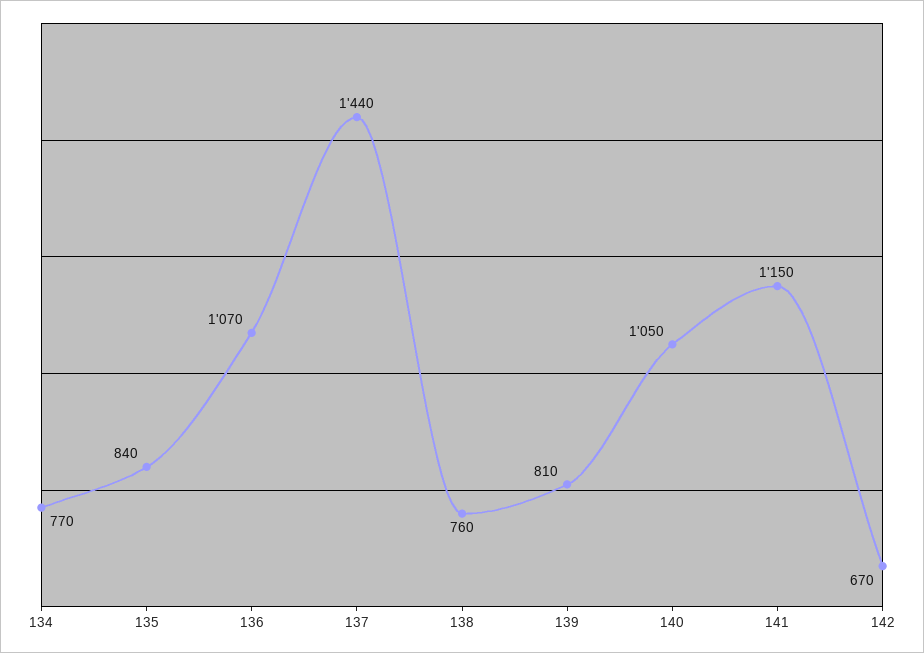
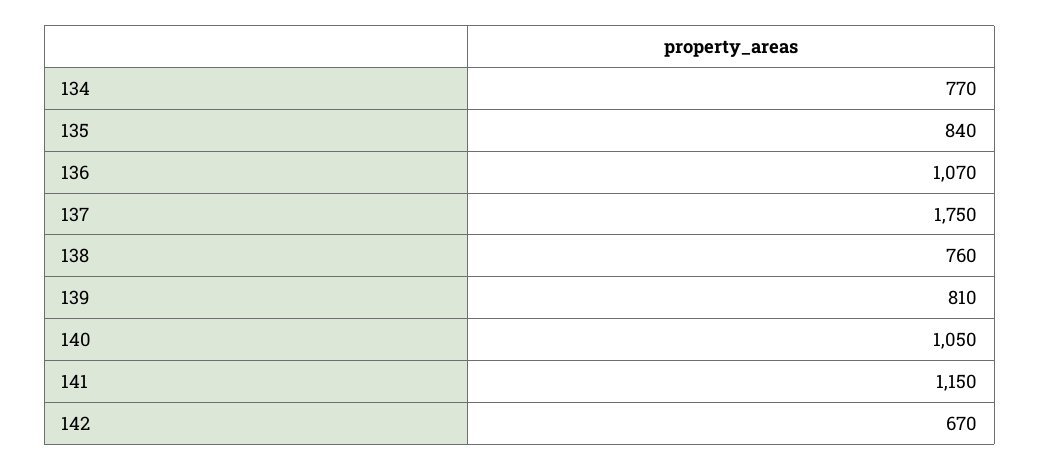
  {
    "134": 770,
    "135": 840,
    "136": 1070,
-   "137": 1440,
+   "137": 1750,
    "138": 760,
    "139": 810,
    "140": 1050,
    "141": 1150,
    "142": 670
  }

